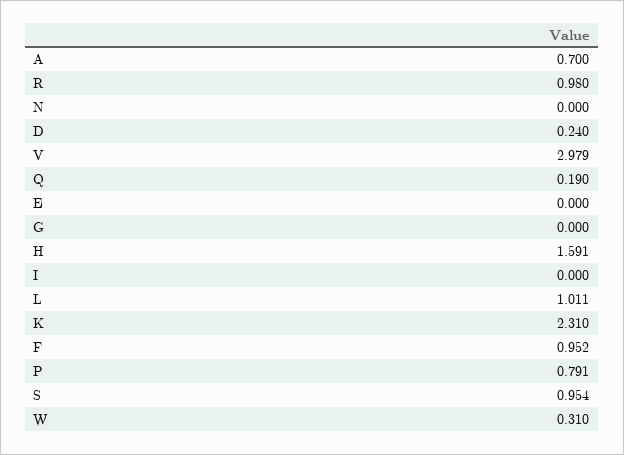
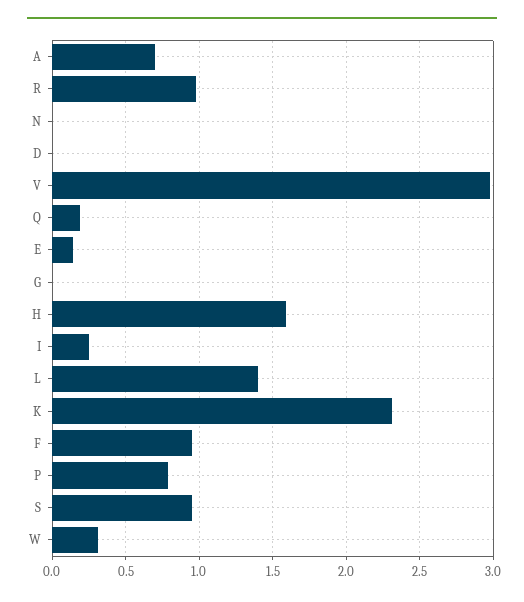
  {
    "A": 0.7,
    "R": 0.98,
    "N": 0,
-   "D": 0.24,
+   "D": 0,
    "V": 2.979,
    "Q": 0.19,
-   "E": 0,
+   "E": 0.15,
    "G": 0,
    "H": 1.591,
-   "I": 0,
+   "I": 0.25,
-   "L": 1.011,
+   "L": 1.4,
    "K": 2.31,
    "F": 0.952,
    "P": 0.791,
    "S": 0.954,
    "W": 0.31
  }

